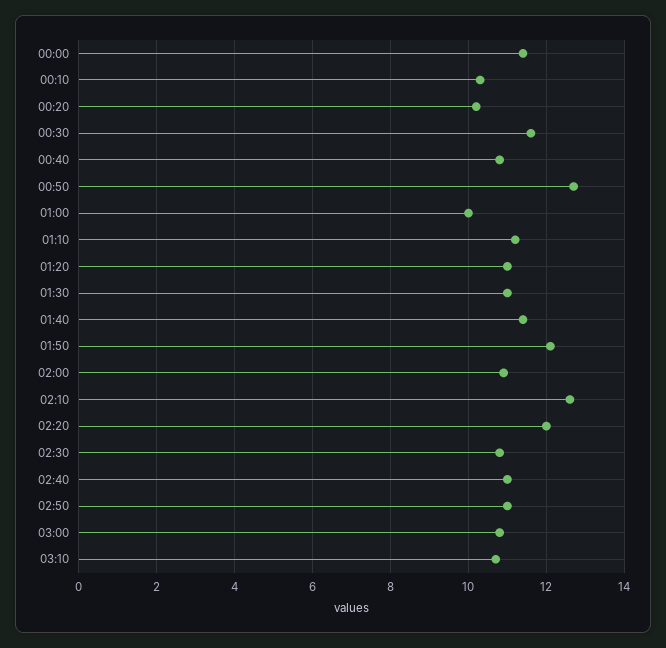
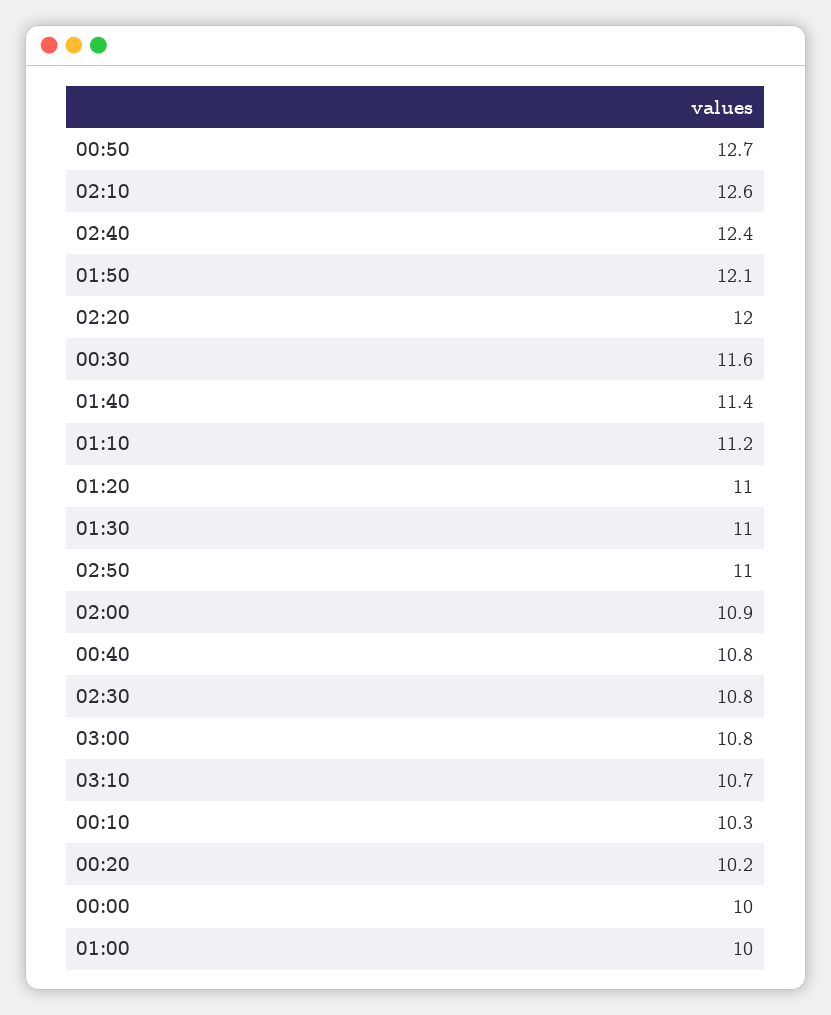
  {
-   "00:00": 11.5,
+   "00:00": 10,
    "00:10": 10.3,
    "00:20": 10.2,
    "00:30": 11.6,
    "00:40": 10.8,
    "00:50": 12.7,
    "01:00": 10,
    "01:10": 11.2,
    "01:20": 11,
    "01:30": 11,
    "01:40": 11.4,
    "01:50": 12.1,
    "02:00": 10.9,
    "02:10": 12.6,
    "02:20": 12,
    "02:30": 10.8,
-   "02:40": 11,
+   "02:40": 12.4,
    "02:50": 11,
    "03:00": 10.8,
    "03:10": 10.7
  }

